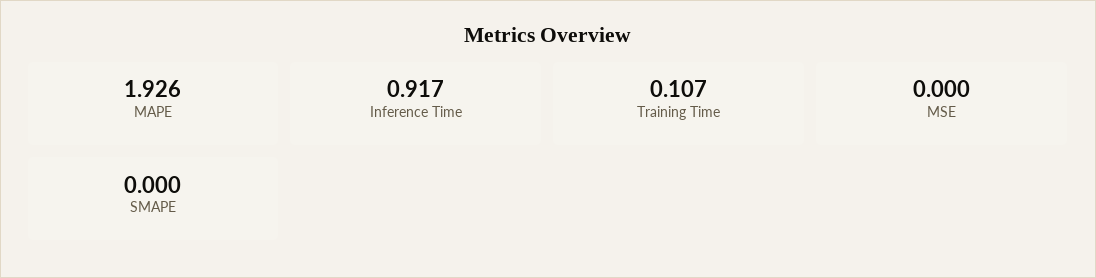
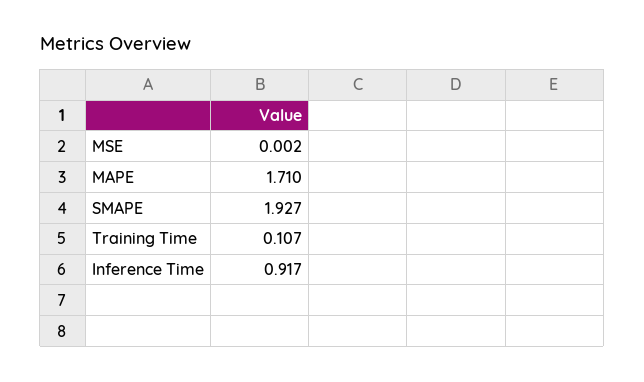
  {
-   "MAPE": 1.926,
+   "MAPE": 1.71,
    "Inference Time": 0.917,
    "Training Time": 0.107,
-   "MSE": 0,
+   "MSE": 0.002,
-   "SMAPE": 0
+   "SMAPE": 1.927
  }

